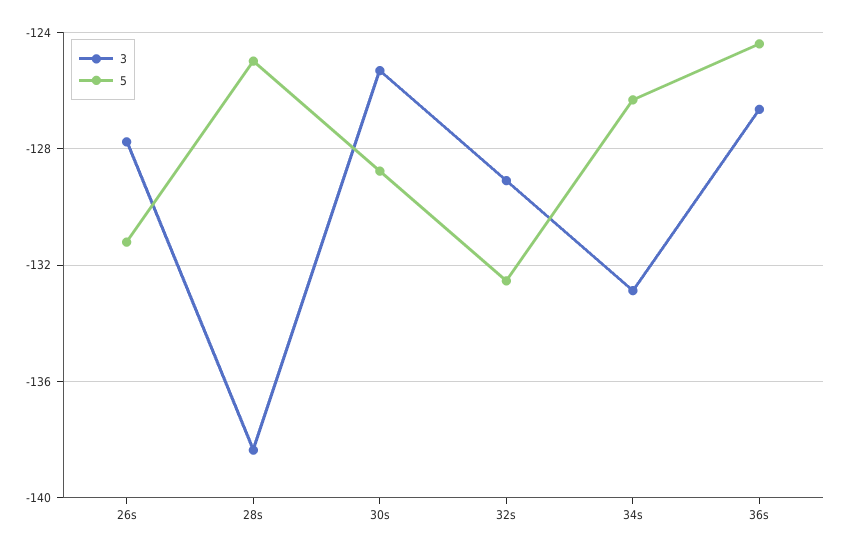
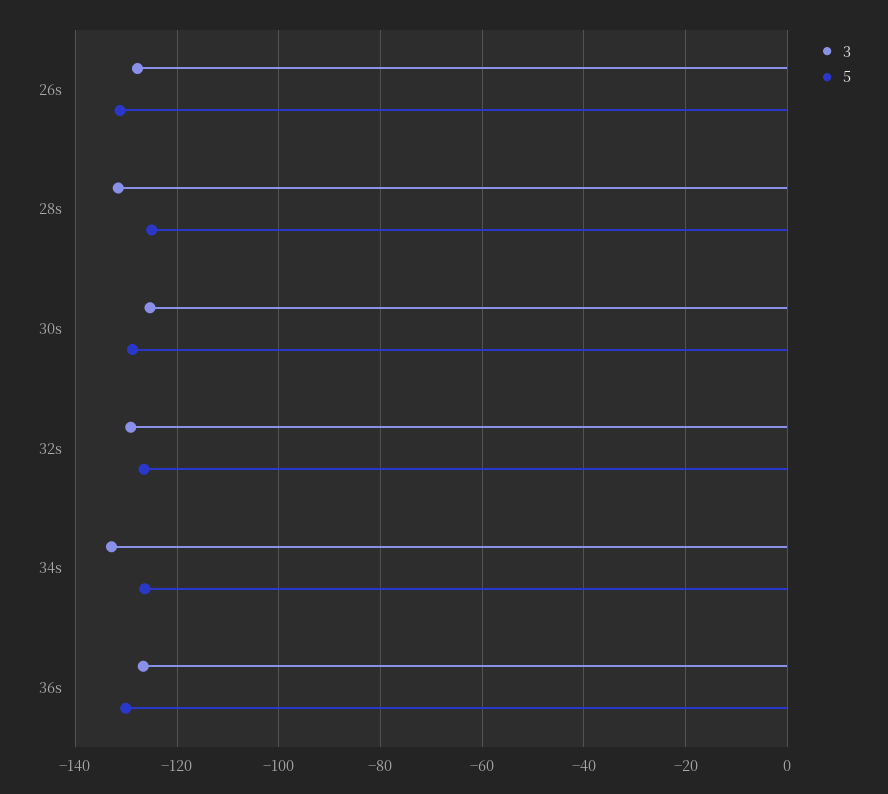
  {
    "3": {
      "26s": -128,
-     "28s": -138.5,
+     "28s": -132,
      "30s": -125.5,
      "32s": -129,
      "34s": -133,
      "36s": -126.5
    },
    "5": {
      "26s": -131,
      "28s": -125,
      "30s": -129,
-     "32s": -132.5,
+     "32s": -126,
      "34s": -126.5,
-     "36s": -124.5
+     "36s": -130
    }
  }

